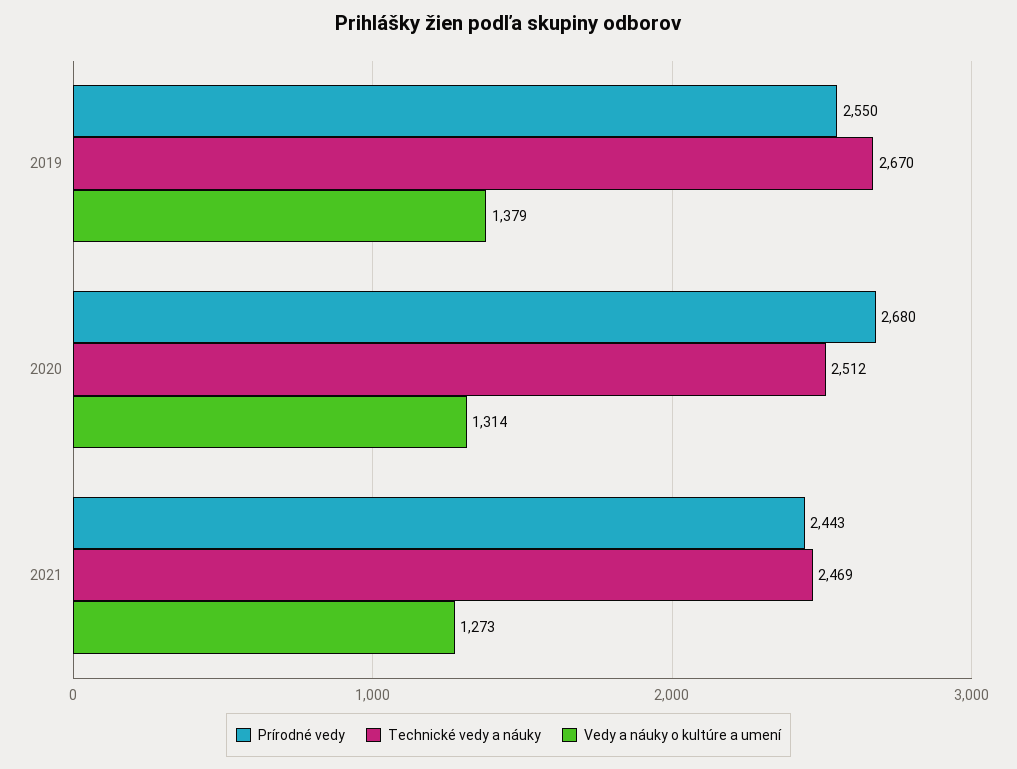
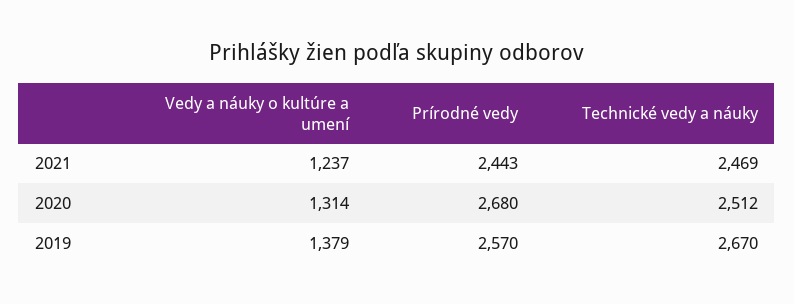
  {
    "Prírodné vedy": {
-     "2019": 2550,
+     "2019": 2570,
      "2020": 2680,
      "2021": 2443
    },
    "Technické vedy a náuky": {
      "2019": 2670,
      "2020": 2512,
      "2021": 2469
    },
    "Vedy a náuky o kultúre a umení": {
      "2019": 1379,
      "2020": 1314,
-     "2021": 1273
+     "2021": 1237
    }
  }

